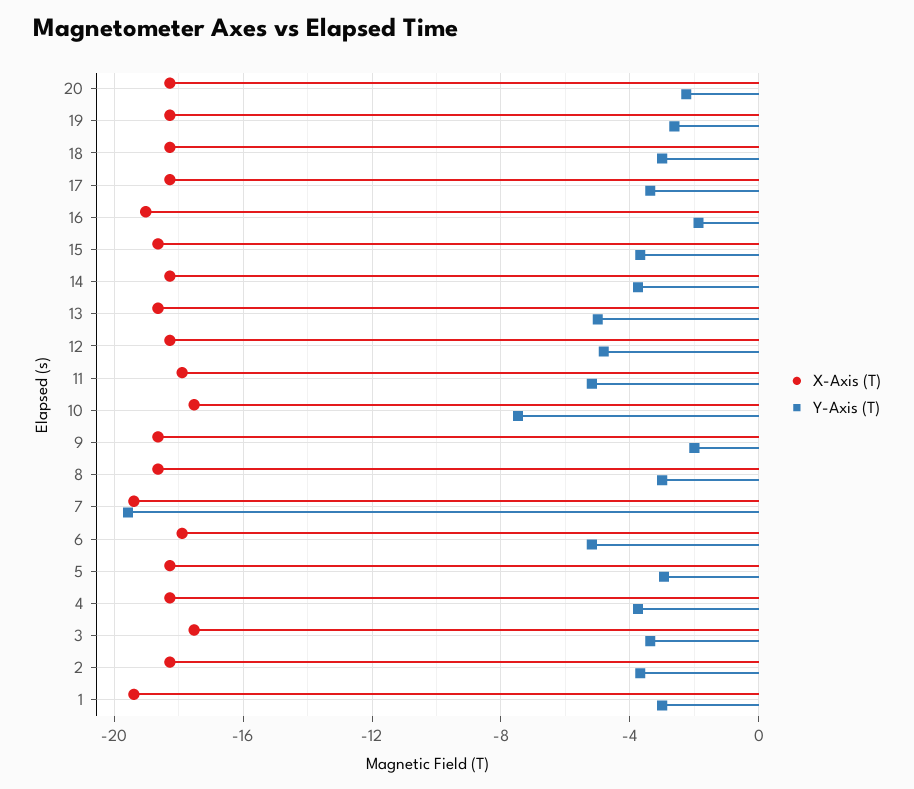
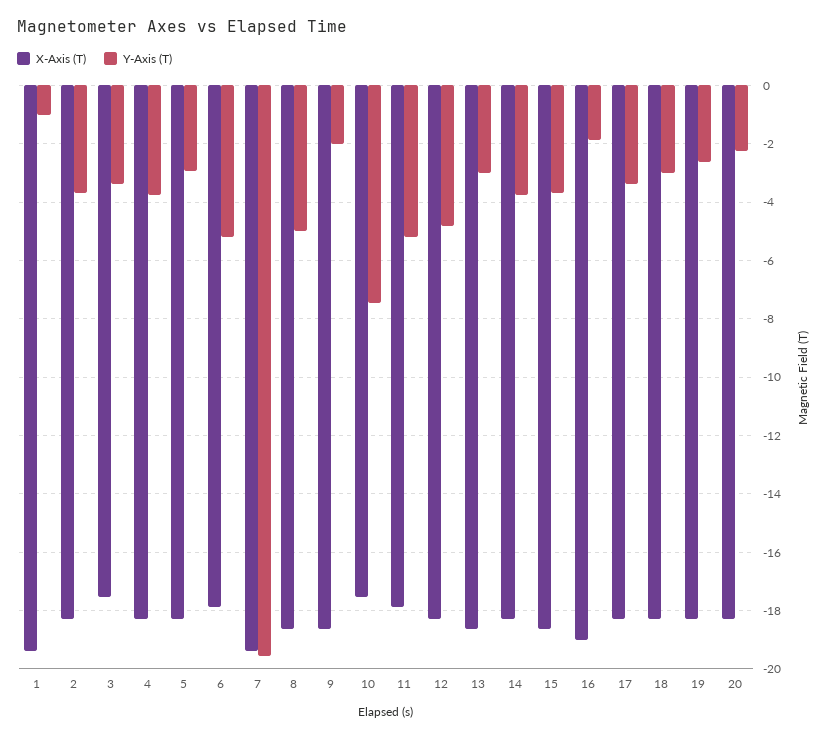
  {
    "X-Axis (T)": {
      "20": -18.25,
      "19": -18.25,
      "18": -18.25,
      "17": -18.25,
      "16": -19,
      "15": -18.75,
      "14": -18.25,
      "13": -18.75,
      "12": -18.25,
      "11": -18,
      "10": -17.5,
      "9": -18.75,
      "8": -18.75,
      "7": -19.5,
      "6": -18,
      "5": -18.25,
      "4": -18.25,
      "3": -17.5,
      "2": -18.25,
      "1": -19.5
    },
    "Y-Axis (T)": {
      "20": -2.25,
      "19": -2.5,
      "18": -3,
      "17": -3.25,
      "16": -1.75,
      "15": -3.75,
      "14": -3.75,
-     "13": -5,
+     "13": -3,
      "12": -4.75,
      "11": -5.25,
      "10": -7.5,
      "9": -2,
-     "8": -3,
+     "8": -5,
      "7": -19.5,
      "6": -5.25,
      "5": -3,
      "4": -3.75,
      "3": -3.25,
      "2": -3.75,
-     "1": -3
+     "1": -1
    }
  }

